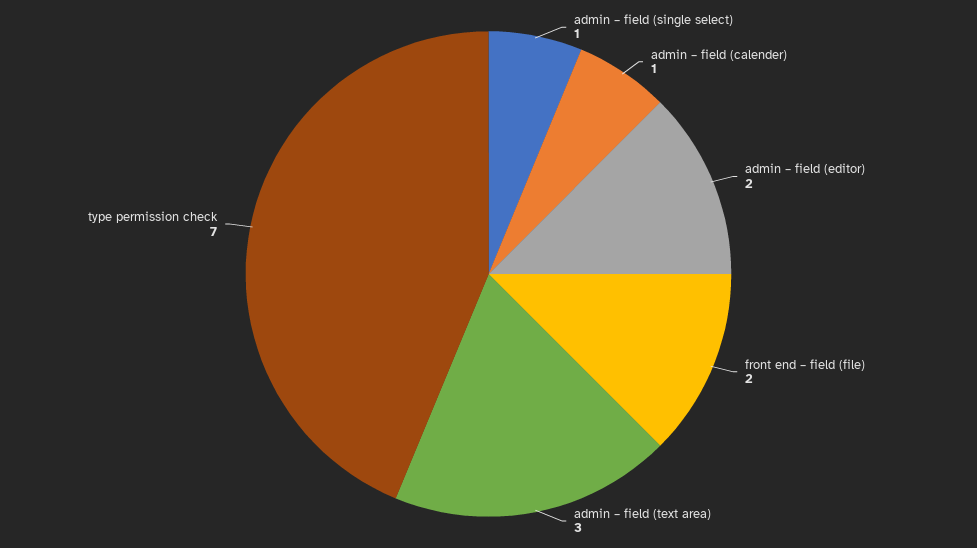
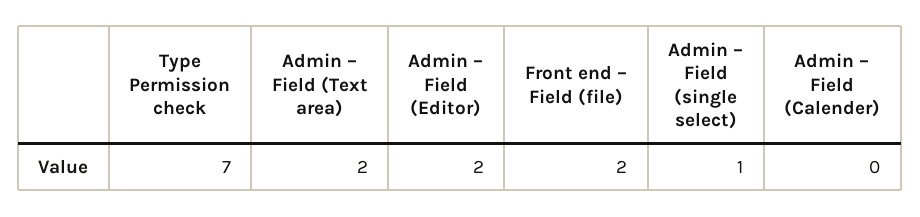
  {
    "admin – field (single select)": 1,
-   "admin – field (calender)": 1,
+   "admin – field (calender)": 0,
    "admin – field (editor)": 2,
    "front end – field (file)": 2,
-   "admin – field (text area)": 3,
+   "admin – field (text area)": 2,
    "type permission check": 7
  }

